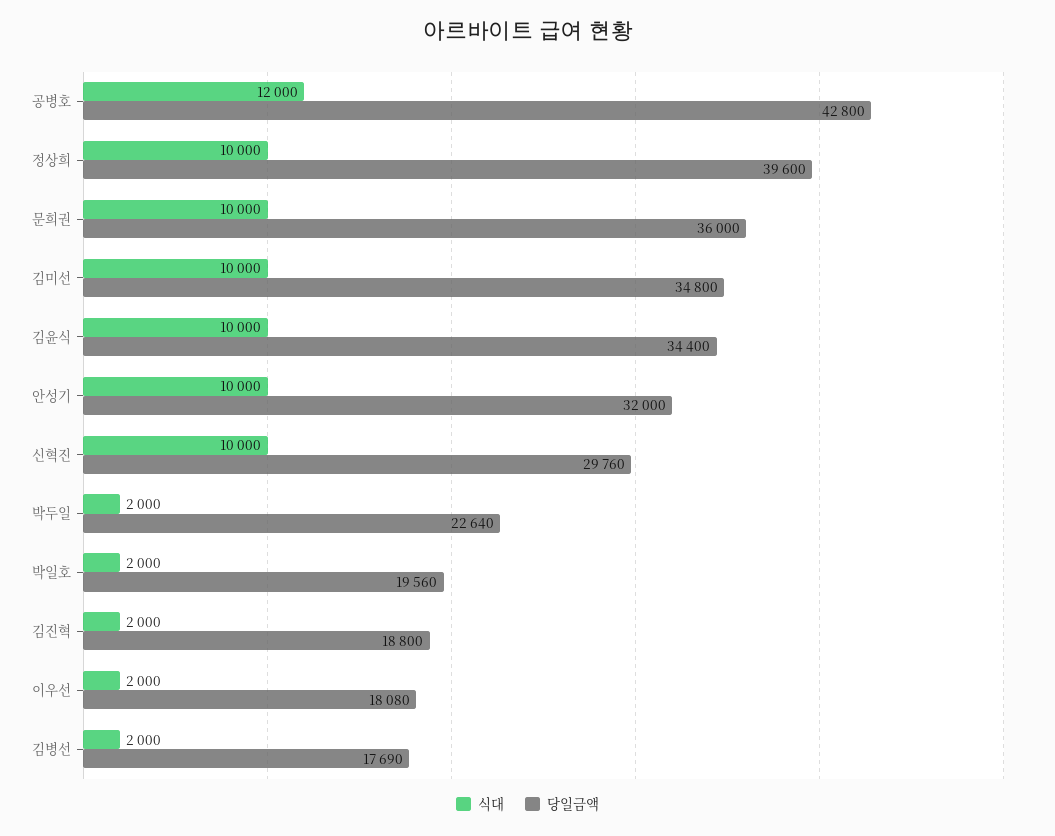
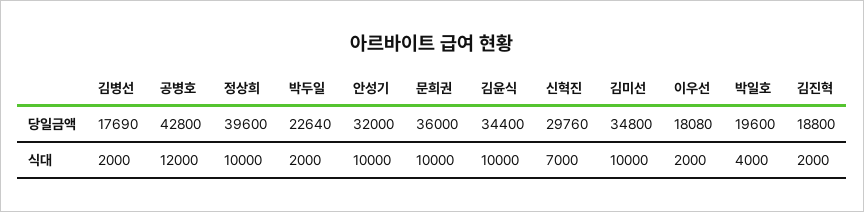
  {
    "식대": {
      "공병호": 12000,
      "정상희": 10000,
      "문희권": 10000,
      "김미선": 10000,
      "김윤식": 10000,
      "안성기": 10000,
-     "신혁진": 10000,
+     "신혁진": 7000,
      "박두일": 2000,
-     "박일호": 2000,
+     "박일호": 4000,
      "김진혁": 2000,
      "이우선": 2000,
      "김병선": 2000
    },
    "당일금액": {
      "공병호": 42800,
      "정상희": 39600,
      "문희권": 36000,
      "김미선": 34800,
      "김윤식": 34400,
      "안성기": 32000,
      "신혁진": 29760,
      "박두일": 22640,
-     "박일호": 19560,
+     "박일호": 19600,
      "김진혁": 18800,
      "이우선": 18080,
      "김병선": 17690
    }
  }

